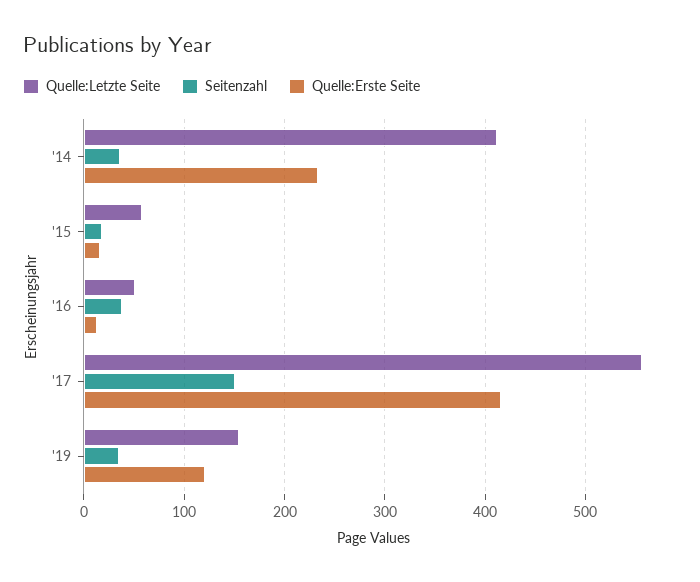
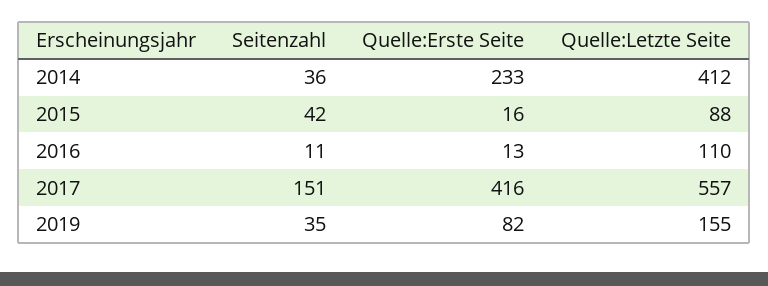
  {
    "Quelle:Letzte Seite": {
      "'14": 412,
-     "'15": 60,
+     "'15": 88,
-     "'16": 50,
+     "'16": 110,
      "'17": 557,
      "'19": 155
    },
    "Seitenzahl": {
      "'14": 36,
-     "'15": 20,
+     "'15": 42,
-     "'16": 40,
+     "'16": 11,
      "'17": 151,
      "'19": 35
    },
    "Quelle:Erste Seite": {
      "'14": 233,
      "'15": 16,
      "'16": 13,
      "'17": 416,
-     "'19": 120
+     "'19": 82
    }
  }

